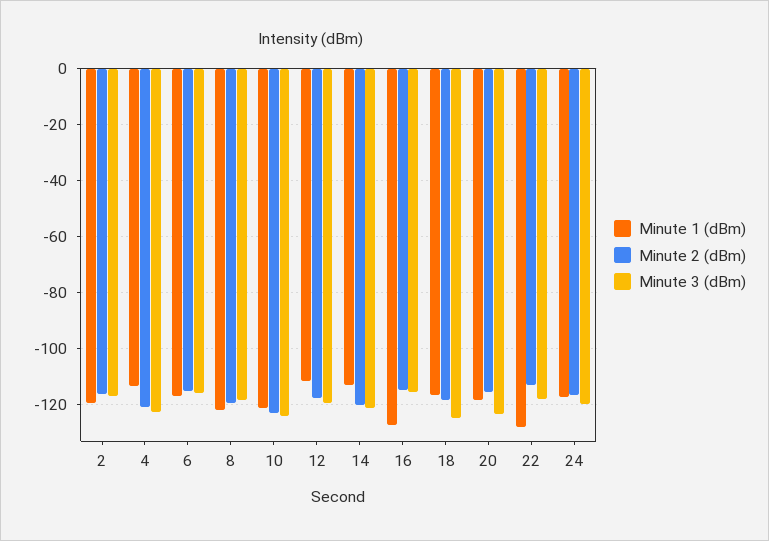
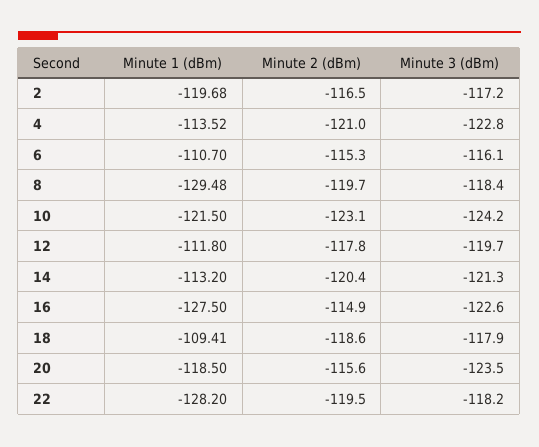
  {
    "Minute 1 (dBm)": {
      "2": -119.68,
      "4": -113.52,
-     "6": -117.5,
+     "6": -110.7,
-     "8": -122.5,
+     "8": -129.48,
      "10": -121.5,
      "12": -111.8,
      "14": -113.2,
      "16": -127.5,
-     "18": -117.5,
+     "18": -109.41,
      "20": -118.5,
-     "22": -128.2,
+     "22": -128.2
-     "24": -117.5
    },
    "Minute 2 (dBm)": {
      "2": -116.5,
      "4": -121,
      "6": -115.3,
      "8": -119.7,
      "10": -123.1,
      "12": -117.8,
      "14": -120.4,
      "16": -114.9,
      "18": -118.6,
      "20": -115.6,
-     "22": -112.5,
+     "22": -119.5
-     "24": -117.5
    },
    "Minute 3 (dBm)": {
      "2": -117.2,
      "4": -122.8,
      "6": -116.1,
      "8": -118.4,
      "10": -124.2,
      "12": -119.7,
      "14": -121.3,
-     "16": -115,
+     "16": -122.6,
-     "18": -125,
+     "18": -117.9,
      "20": -123.5,
-     "22": -118.2,
+     "22": -118.2
-     "24": -120
    }
  }

